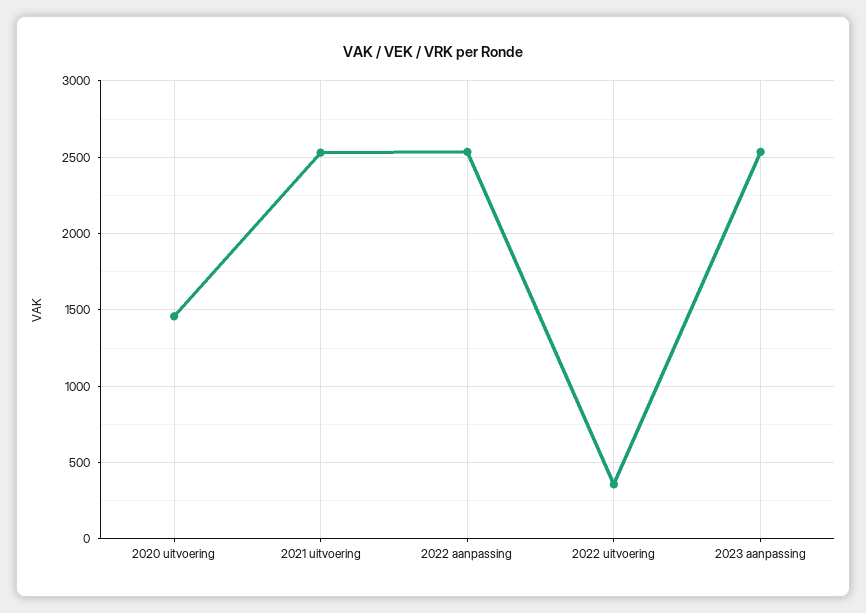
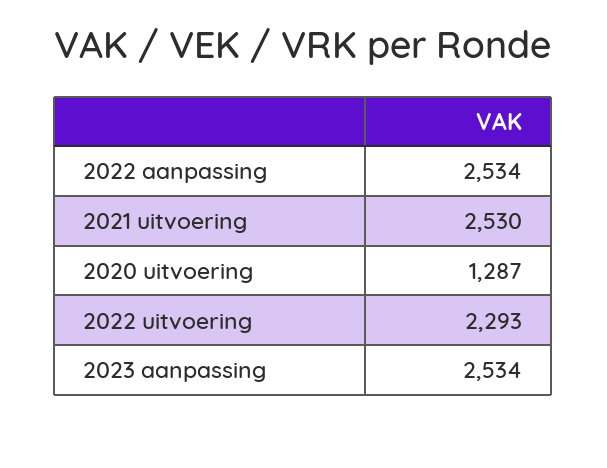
  {
-   "2020 uitvoering": 1450,
+   "2020 uitvoering": 1287,
    "2021 uitvoering": 2530,
    "2022 aanpassing": 2534,
-   "2022 uitvoering": 350,
+   "2022 uitvoering": 2293,
    "2023 aanpassing": 2534
  }

